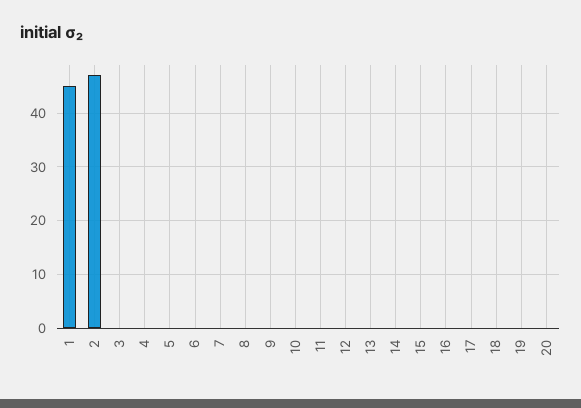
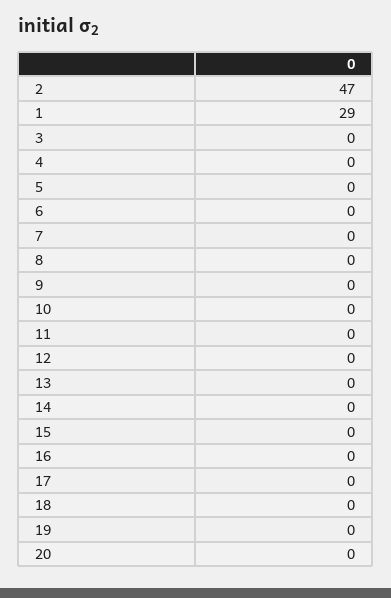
  {
-   "1": 45,
+   "1": 29,
    "2": 47,
    "3": 0,
    "4": 0,
    "5": 0,
    "6": 0,
    "7": 0,
    "8": 0,
    "9": 0,
    "10": 0,
    "11": 0,
    "12": 0,
    "13": 0,
    "14": 0,
    "15": 0,
    "16": 0,
    "17": 0,
    "18": 0,
    "19": 0,
    "20": 0
  }

